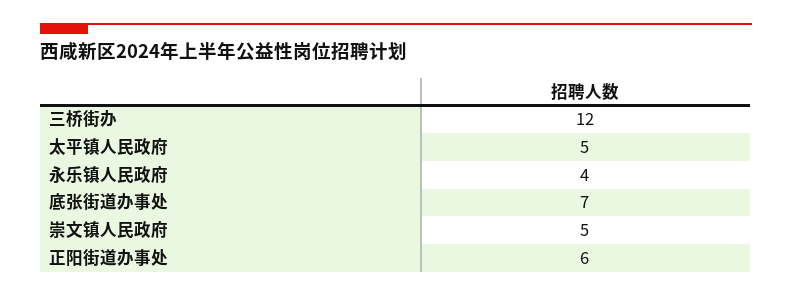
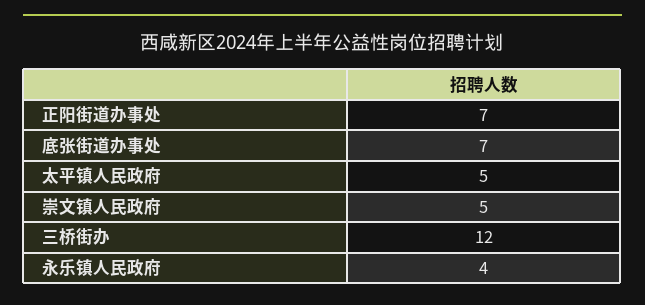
  {
    "三桥街办": 12,
    "太平镇人民政府": 5,
    "永乐镇人民政府": 4,
    "底张街道办事处": 7,
    "崇文镇人民政府": 5,
-   "正阳街道办事处": 6
+   "正阳街道办事处": 7
  }

